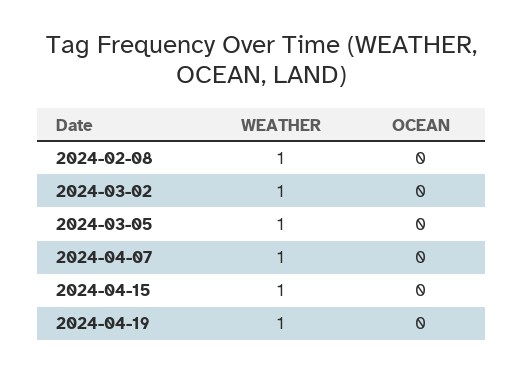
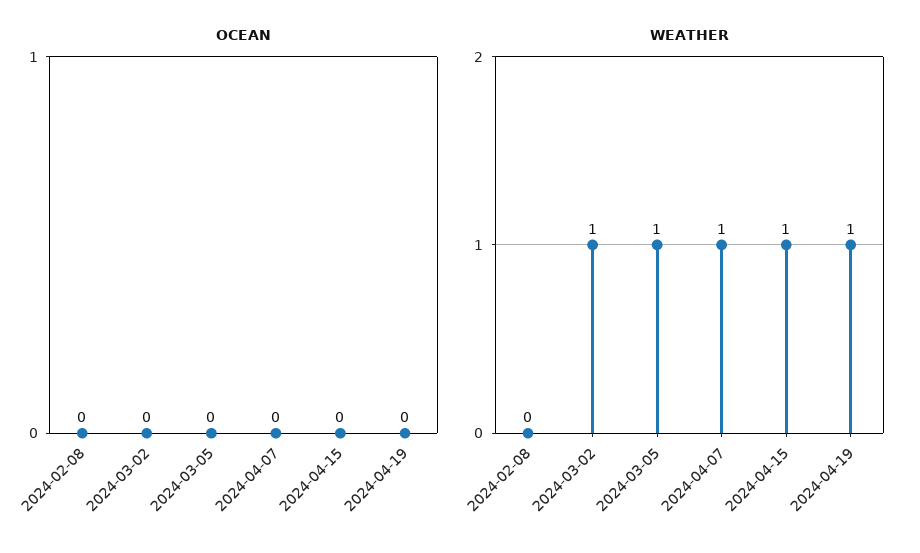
  {
    "WEATHER": {
-     "2024-02-08": 1,
+     "2024-02-08": 0,
      "2024-03-02": 1,
      "2024-03-05": 1,
      "2024-04-07": 1,
      "2024-04-15": 1,
      "2024-04-19": 1
    },
    "OCEAN": {
      "2024-02-08": 0,
      "2024-03-02": 0,
      "2024-03-05": 0,
      "2024-04-07": 0,
      "2024-04-15": 0,
      "2024-04-19": 0
    }
  }

